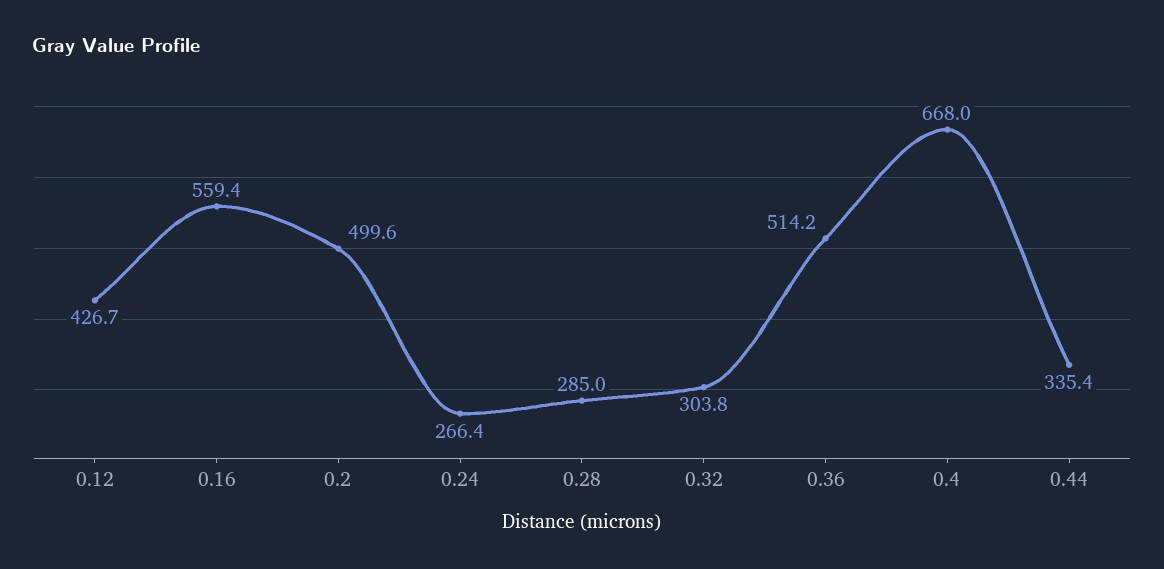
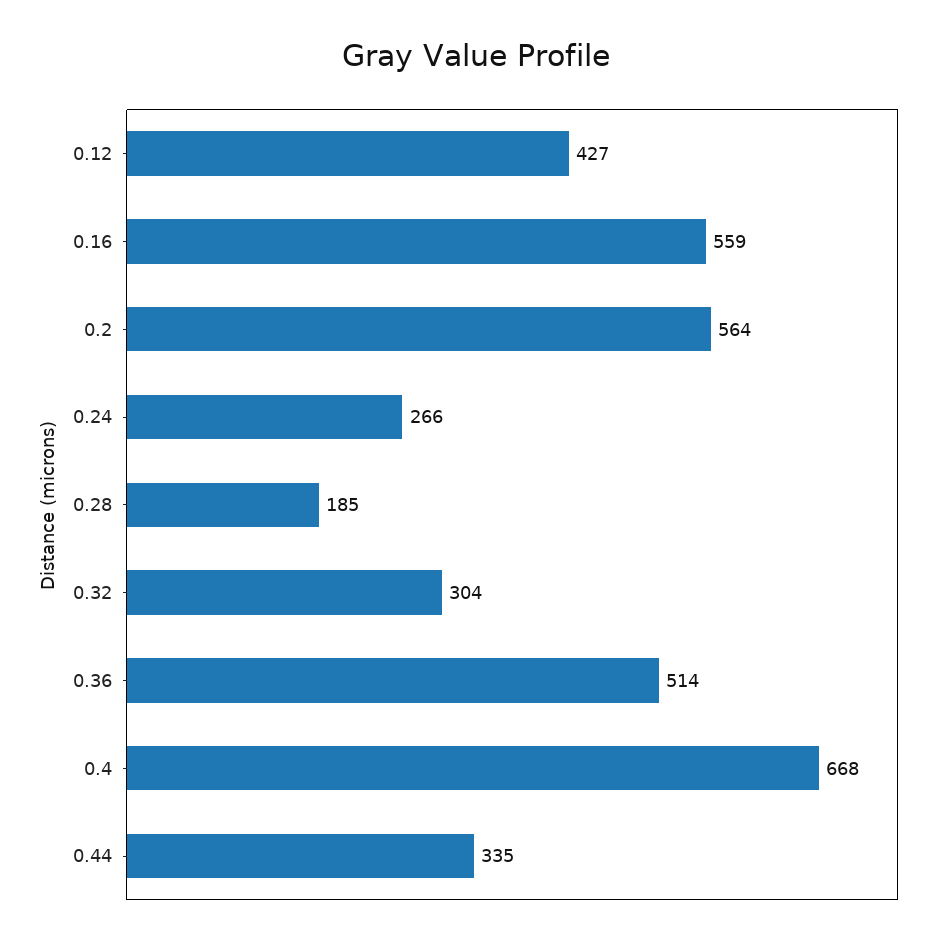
  {
    "0.12": 426.7,
    "0.16": 559.4,
-   "0.2": 499.6,
+   "0.2": 564,
    "0.24": 266.4,
-   "0.28": 285,
+   "0.28": 185,
    "0.32": 303.8,
    "0.36": 514.2,
    "0.4": 668,
    "0.44": 335.4
  }

